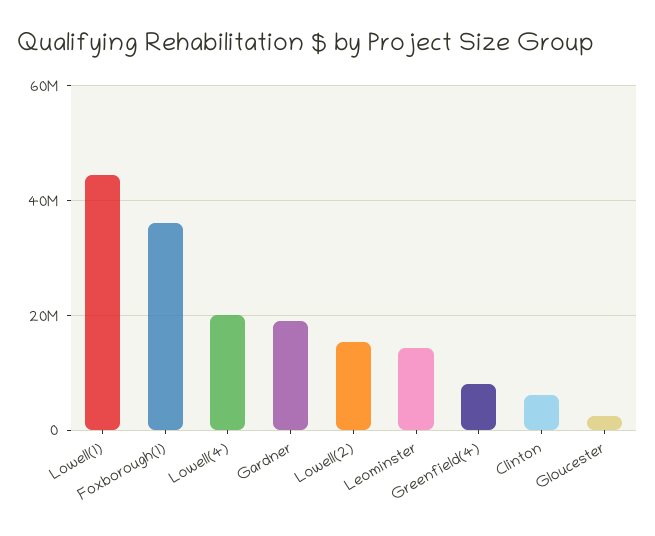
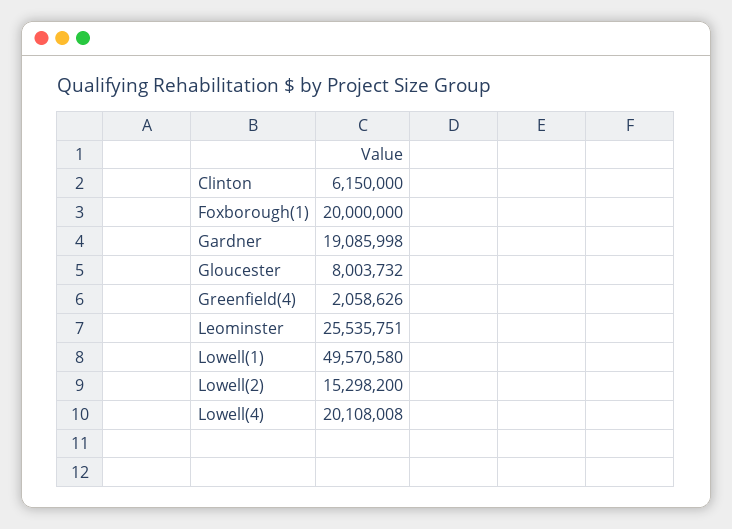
  {
-   "Lowell(1)": 44000000,
+   "Lowell(1)": 49570580,
-   "Foxborough(1)": 36000000,
+   "Foxborough(1)": 20000000,
    "Lowell(4)": 20108008,
    "Gardner": 19085998,
    "Lowell(2)": 15298200,
-   "Leominster": 14000000,
+   "Leominster": 25535751,
-   "Greenfield(4)": 8000000,
+   "Greenfield(4)": 2058626,
    "Clinton": 6150000,
-   "Gloucester": 2000000
+   "Gloucester": 8003732
  }

